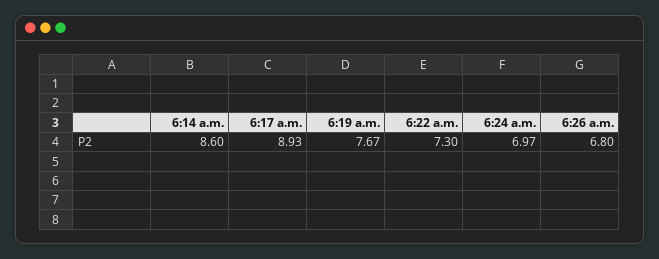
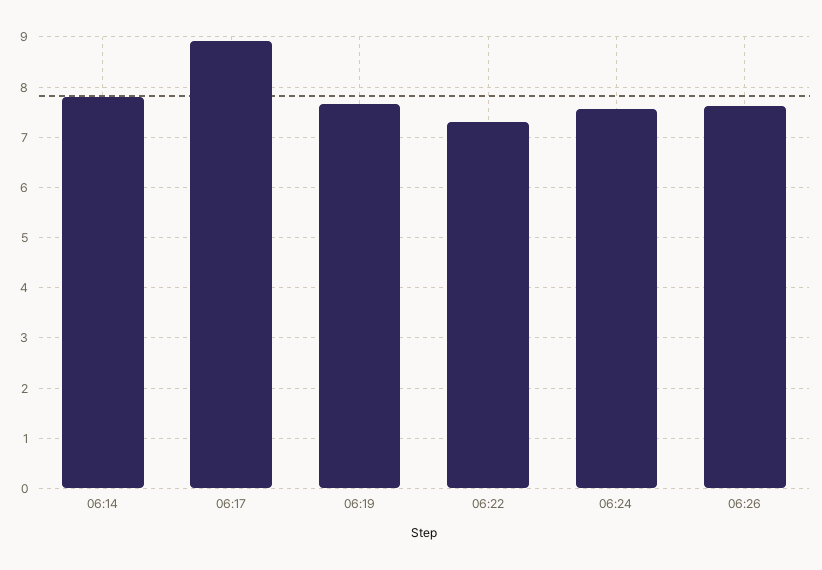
  {
-   "6:14 a.m.": 8.6,
+   "6:14 a.m.": 7.8,
    "6:17 a.m.": 8.93,
    "6:19 a.m.": 7.67,
    "6:22 a.m.": 7.3,
-   "6:24 a.m.": 6.97,
+   "6:24 a.m.": 7.6,
-   "6:26 a.m.": 6.8
+   "6:26 a.m.": 7.6
  }

